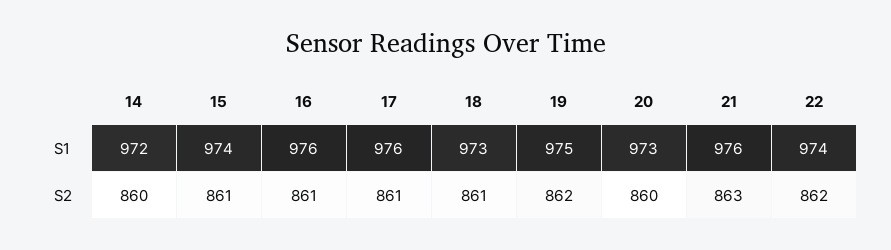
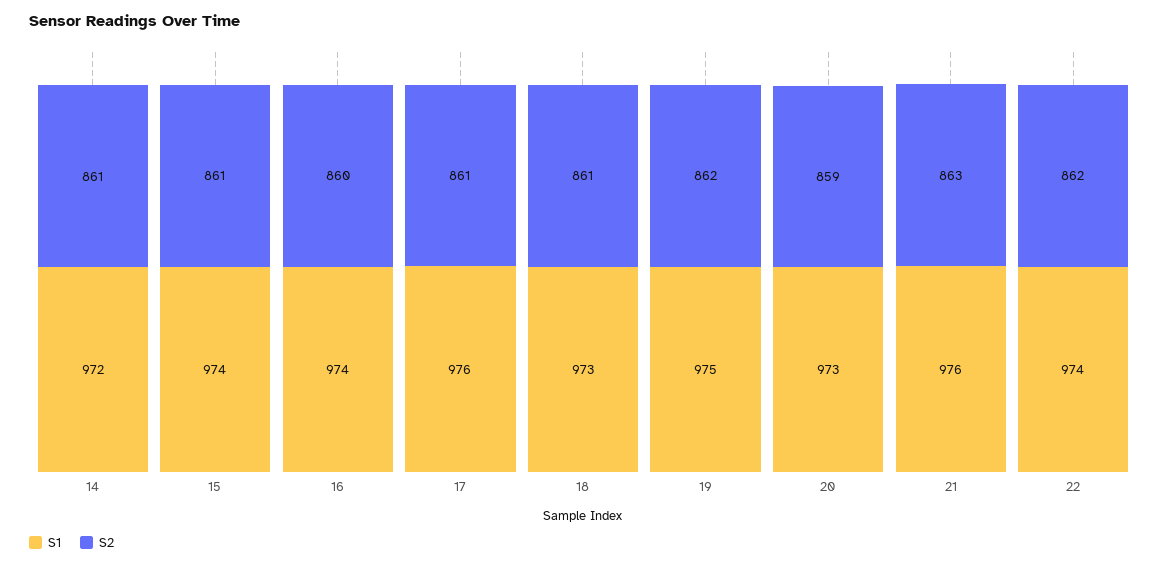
  {
    "S1": {
      "14": 972,
      "15": 974,
-     "16": 976,
+     "16": 974,
      "17": 976,
      "18": 973,
      "19": 975,
      "20": 973,
      "21": 976,
      "22": 974
    },
    "S2": {
-     "14": 860,
+     "14": 861,
      "15": 861,
-     "16": 861,
+     "16": 860,
      "17": 861,
      "18": 861,
      "19": 862,
-     "20": 860,
+     "20": 859,
      "21": 863,
      "22": 862
    }
  }

